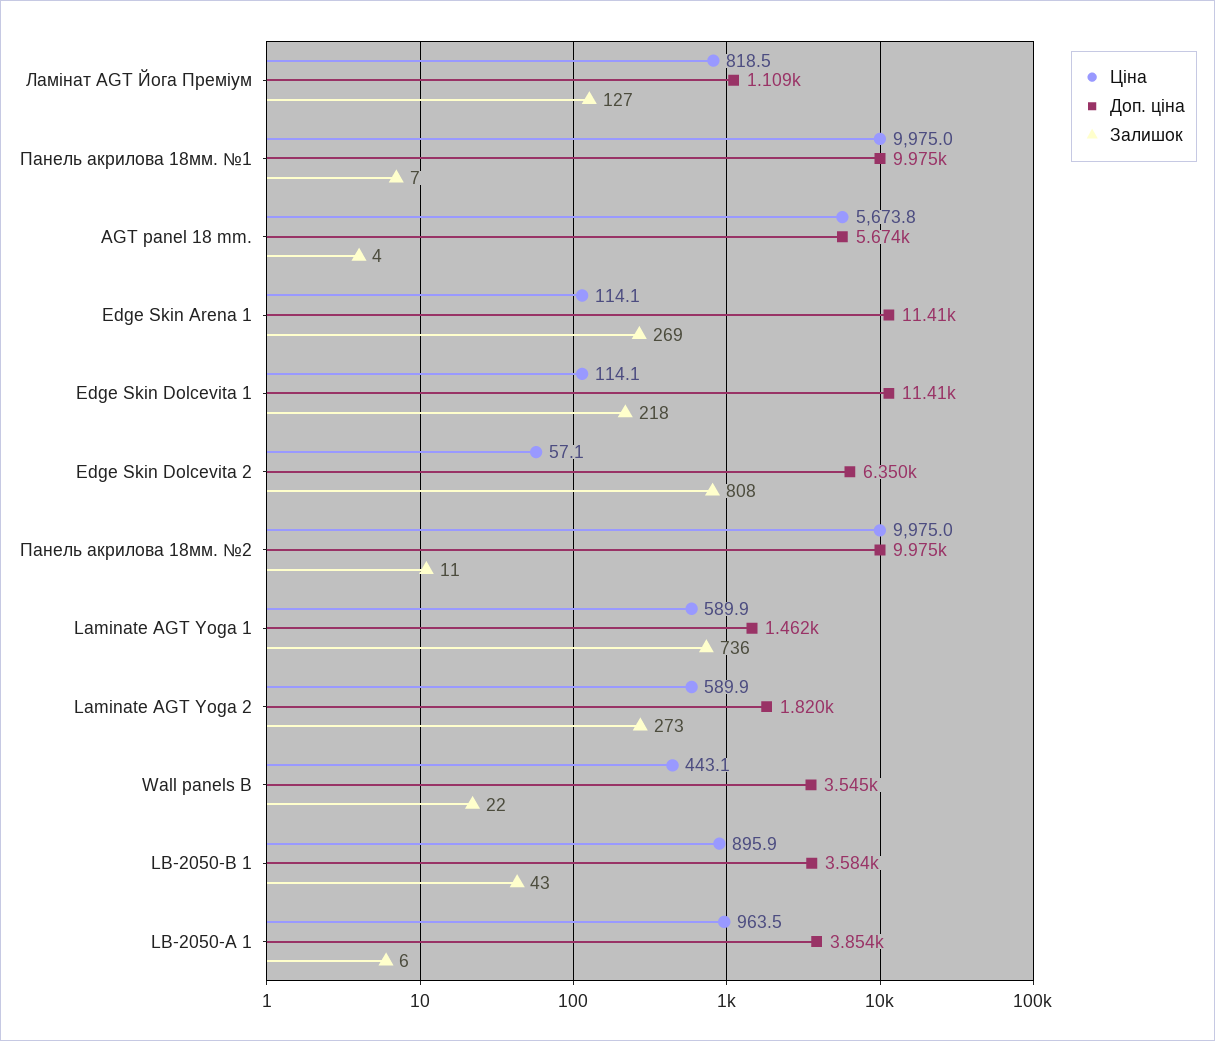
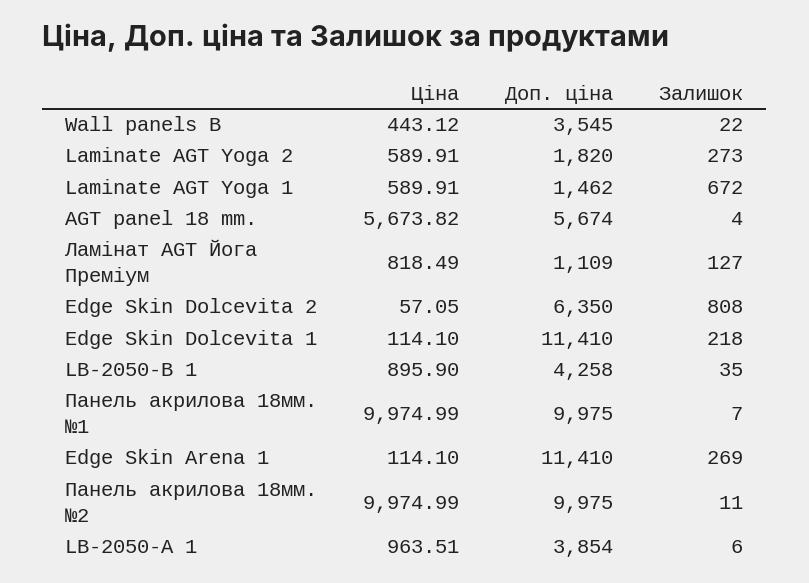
  {
    "Ціна": {
      "Ламінат AGT Йога Преміум": 818.49,
      "Панель акрилова 18мм. №1": 9974.99,
      "AGT panel 18 mm.": 5673.82,
      "Edge Skin Arena 1": 114.1,
      "Edge Skin Dolcevita 1": 114.1,
      "Edge Skin Dolcevita 2": 57.05,
      "Панель акрилова 18мм. №2": 9974.99,
      "Laminate AGT Yoga 1": 589.91,
      "Laminate AGT Yoga 2": 589.91,
      "Wall panels B": 443.12,
      "LB-2050-В 1": 895.9,
      "LB-2050-А 1": 963.51
    },
    "Доп. ціна": {
      "Ламінат AGT Йога Преміум": 1109,
      "Панель акрилова 18мм. №1": 9975,
      "AGT panel 18 mm.": 5674,
      "Edge Skin Arena 1": 11410,
      "Edge Skin Dolcevita 1": 11410,
      "Edge Skin Dolcevita 2": 6350,
      "Панель акрилова 18мм. №2": 9975,
      "Laminate AGT Yoga 1": 1462,
      "Laminate AGT Yoga 2": 1820,
      "Wall panels B": 3545,
-     "LB-2050-В 1": 3584,
+     "LB-2050-В 1": 4258,
      "LB-2050-А 1": 3854
    },
    "Залишок": {
      "Ламінат AGT Йога Преміум": 127,
      "Панель акрилова 18мм. №1": 7,
      "AGT panel 18 mm.": 4,
      "Edge Skin Arena 1": 269,
      "Edge Skin Dolcevita 1": 218,
      "Edge Skin Dolcevita 2": 808,
      "Панель акрилова 18мм. №2": 11,
-     "Laminate AGT Yoga 1": 736,
+     "Laminate AGT Yoga 1": 672,
      "Laminate AGT Yoga 2": 273,
      "Wall panels B": 22,
-     "LB-2050-В 1": 43,
+     "LB-2050-В 1": 35,
      "LB-2050-А 1": 6
    }
  }

